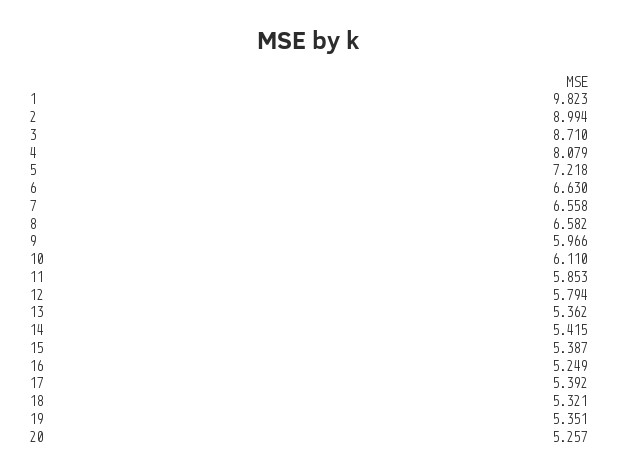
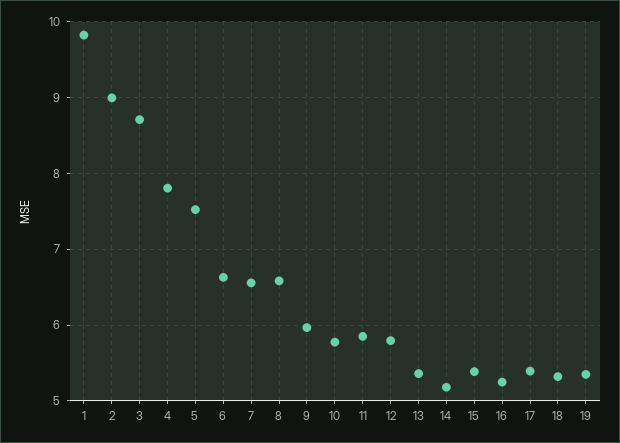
  {
    "1": 9.823,
    "2": 8.994,
    "3": 8.71,
-   "4": 8.079,
+   "4": 7.8,
-   "5": 7.218,
+   "5": 7.5,
    "6": 6.63,
    "7": 6.558,
    "8": 6.582,
    "9": 5.966,
-   "10": 6.11,
+   "10": 5.8,
    "11": 5.853,
    "12": 5.794,
    "13": 5.362,
-   "14": 5.415,
+   "14": 5.2,
    "15": 5.387,
    "16": 5.249,
    "17": 5.392,
    "18": 5.321,
-   "19": 5.351,
+   "19": 5.351
-   "20": 5.257
  }

